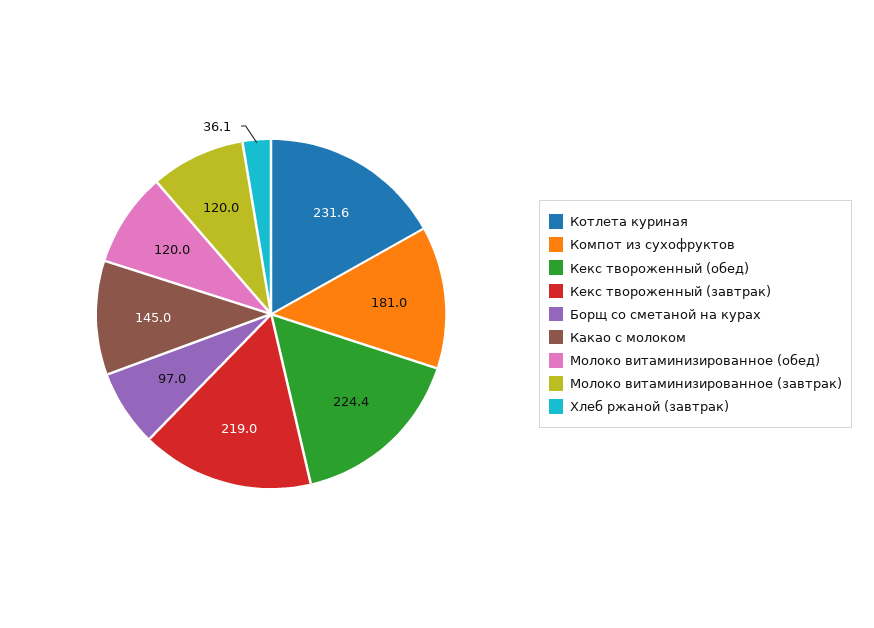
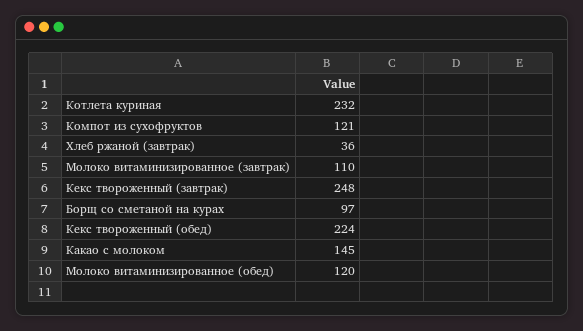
  {
    "Котлета куриная": 231.6,
-   "Компот из сухофруктов": 181,
+   "Компот из сухофруктов": 121,
    "Кекс твороженный (обед)": 224.4,
-   "Кекс твороженный (завтрак)": 219,
+   "Кекс твороженный (завтрак)": 248,
    "Борщ со сметаной на курах": 97,
    "Какао с молоком": 145,
    "Молоко витаминизированное (обед)": 120,
-   "Молоко витаминизированное (завтрак)": 120,
+   "Молоко витаминизированное (завтрак)": 110,
    "Хлеб ржаной (завтрак)": 36.1
  }

